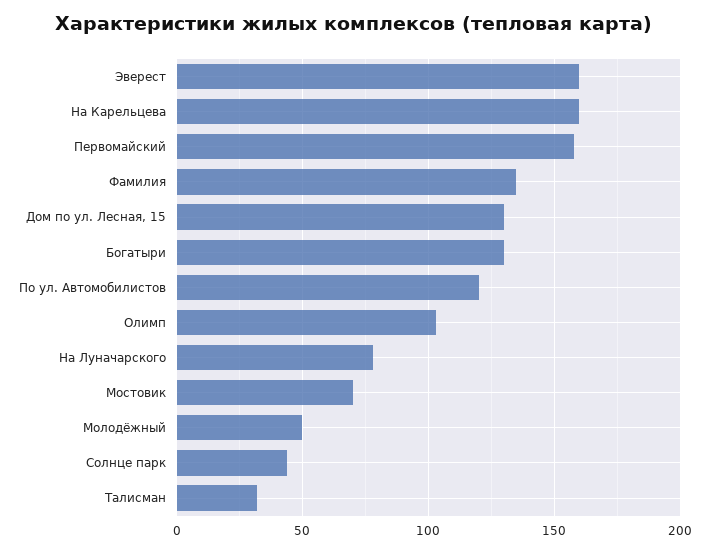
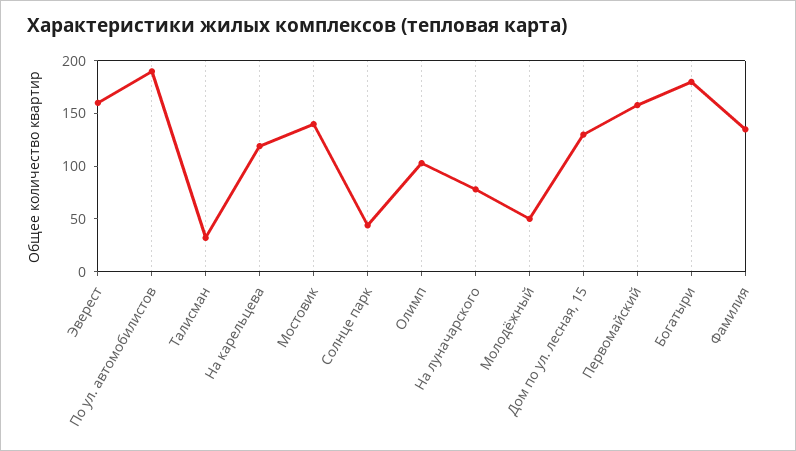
  {
    "Эверест": 160,
-   "На Карельцева": 160,
+   "На Карельцева": 120,
    "Первомайский": 160,
    "Фамилия": 135,
    "Дом по ул. Лесная, 15": 130,
-   "Богатыри": 130,
+   "Богатыри": 180,
-   "По ул. Автомобилистов": 120,
+   "По ул. Автомобилистов": 190,
    "Олимп": 105,
    "На Луначарского": 80,
-   "Мостовик": 70,
+   "Мостовик": 140,
    "Молодёжный": 50,
    "Солнце парк": 45,
    "Талисман": 30
  }

